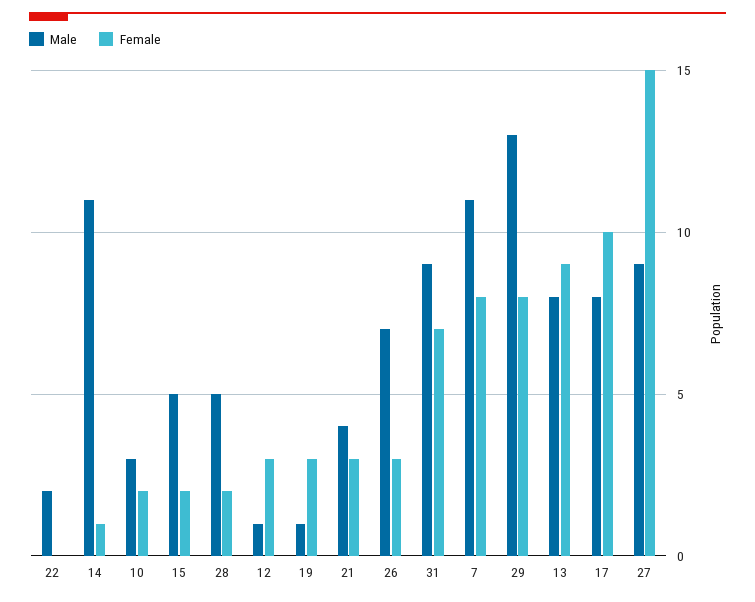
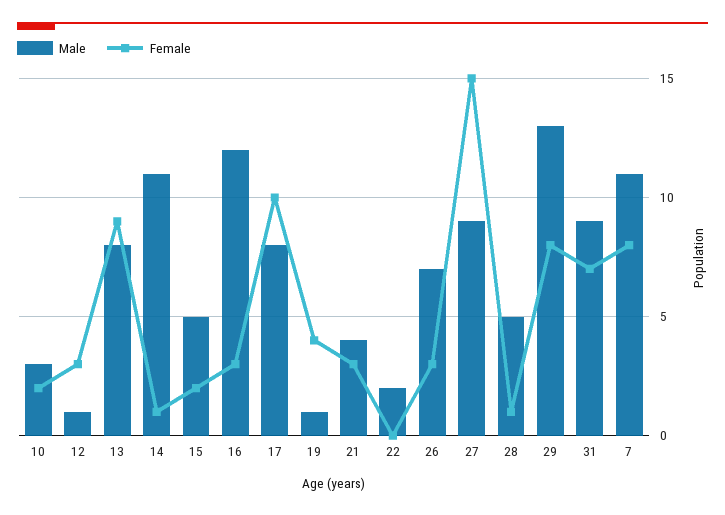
  {
    "Male": {
      "22": 2,
      "14": 11,
      "10": 3,
      "15": 5,
      "28": 5,
      "12": 1,
      "19": 1,
      "21": 4,
      "26": 7,
      "31": 9,
      "7": 11,
      "29": 13,
      "13": 8,
      "17": 8,
-     "27": 9
+     "27": 9,
+     "16": 12
    },
    "Female": {
      "22": 0,
      "14": 1,
      "10": 2,
      "15": 2,
-     "28": 2,
+     "28": 1,
      "12": 3,
-     "19": 3,
+     "19": 4,
      "21": 3,
      "26": 3,
      "31": 7,
      "7": 8,
      "29": 8,
      "13": 9,
      "17": 10,
-     "27": 15
+     "27": 15,
+     "16": 3
    }
  }

